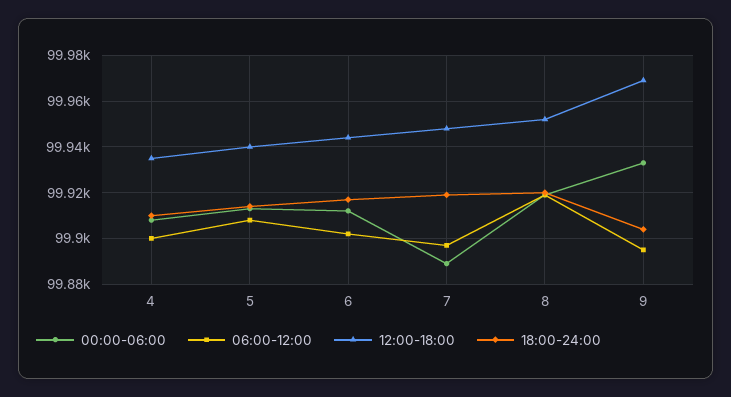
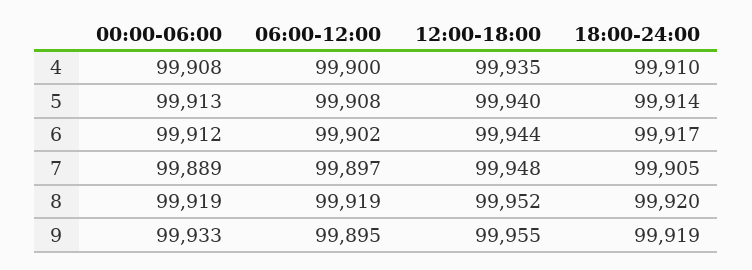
  {
    "00:00-06:00": {
      "4": 99908,
      "5": 99913,
      "6": 99912,
      "7": 99889,
      "8": 99919,
      "9": 99933
    },
    "06:00-12:00": {
      "4": 99900,
      "5": 99908,
      "6": 99902,
      "7": 99897,
      "8": 99919,
      "9": 99895
    },
    "12:00-18:00": {
      "4": 99935,
      "5": 99940,
      "6": 99944,
      "7": 99948,
      "8": 99952,
-     "9": 99970
+     "9": 99955
    },
    "18:00-24:00": {
      "4": 99910,
      "5": 99914,
      "6": 99917,
-     "7": 99920,
+     "7": 99905,
      "8": 99920,
-     "9": 99905
+     "9": 99919
    }
  }

